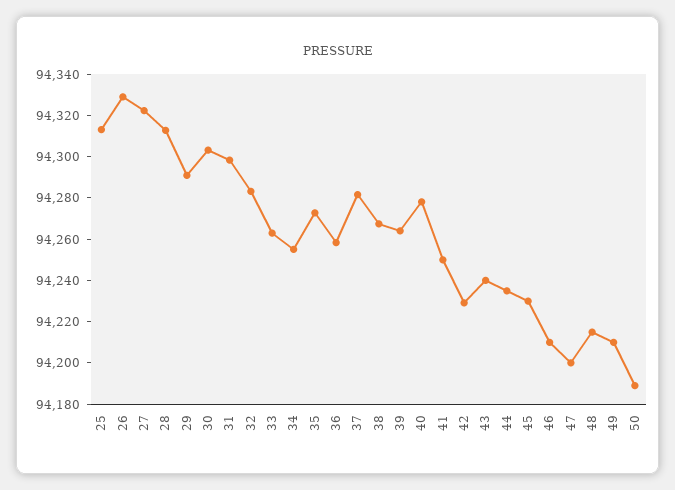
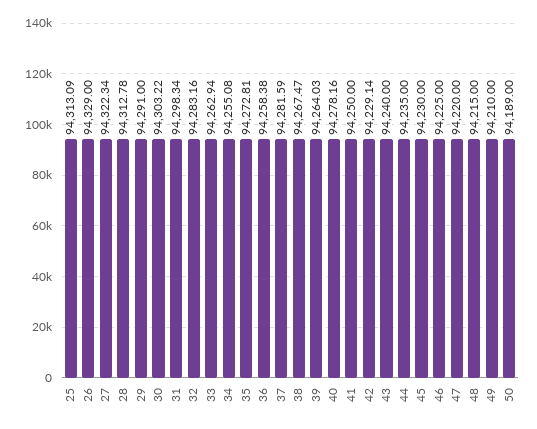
  {
    "25": 94313.09,
    "26": 94329,
    "27": 94322.34,
    "28": 94312.78,
    "29": 94291,
    "30": 94303.22,
    "31": 94298.34,
    "32": 94283.16,
    "33": 94262.94,
    "34": 94255.08,
    "35": 94272.81,
    "36": 94258.38,
    "37": 94281.59,
    "38": 94267.47,
    "39": 94264.03,
    "40": 94278.16,
    "41": 94250,
    "42": 94229.14,
    "43": 94240,
    "44": 94235,
    "45": 94230,
-   "46": 94210,
+   "46": 94225,
-   "47": 94200,
+   "47": 94220,
    "48": 94215,
    "49": 94210,
    "50": 94189
  }

